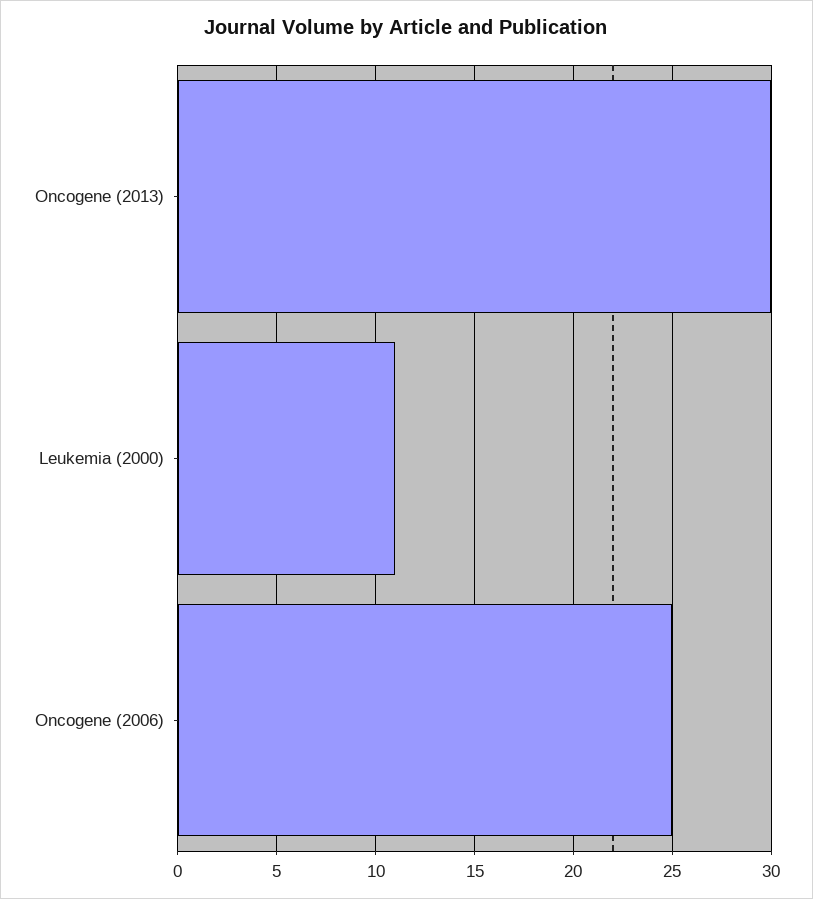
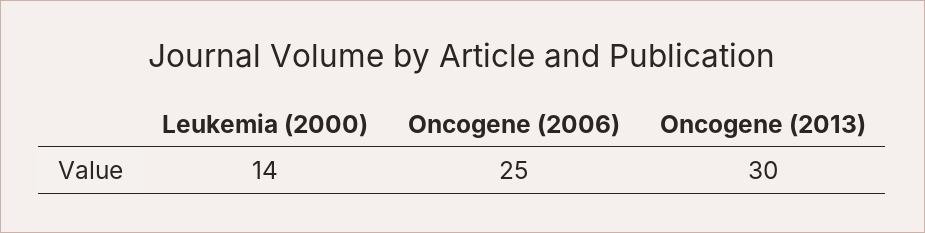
  {
    "Oncogene (2013)": 30,
-   "Leukemia (2000)": 11,
+   "Leukemia (2000)": 14,
    "Oncogene (2006)": 25
  }

